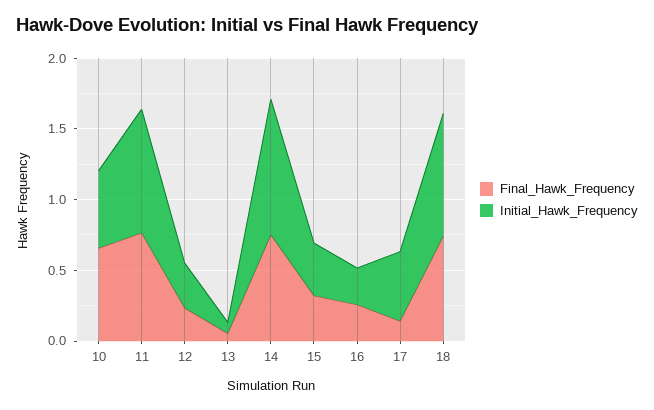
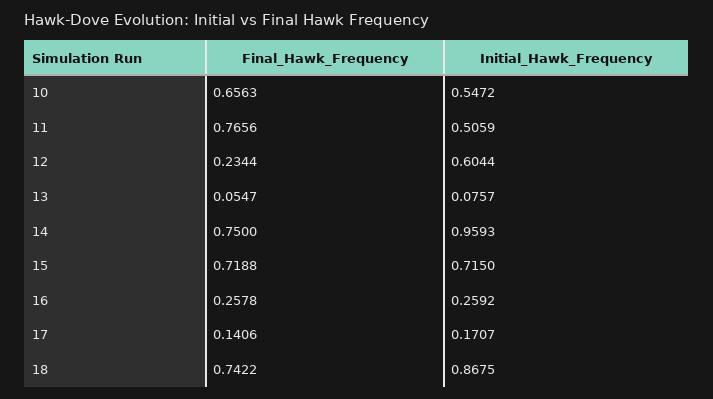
  {
    "Final_Hawk_Frequency": {
      "10": 0.6563,
      "11": 0.7656,
      "12": 0.2344,
      "13": 0.0547,
      "14": 0.75,
-     "15": 0.3,
+     "15": 0.7188,
      "16": 0.2578,
      "17": 0.1406,
      "18": 0.7422
    },
    "Initial_Hawk_Frequency": {
      "10": 0.5472,
-     "11": 0.9,
+     "11": 0.5059,
-     "12": 0.3,
+     "12": 0.6044,
      "13": 0.0757,
      "14": 0.9593,
-     "15": 0.4,
+     "15": 0.715,
      "16": 0.2592,
-     "17": 0.5,
+     "17": 0.1707,
      "18": 0.8675
    }
  }

